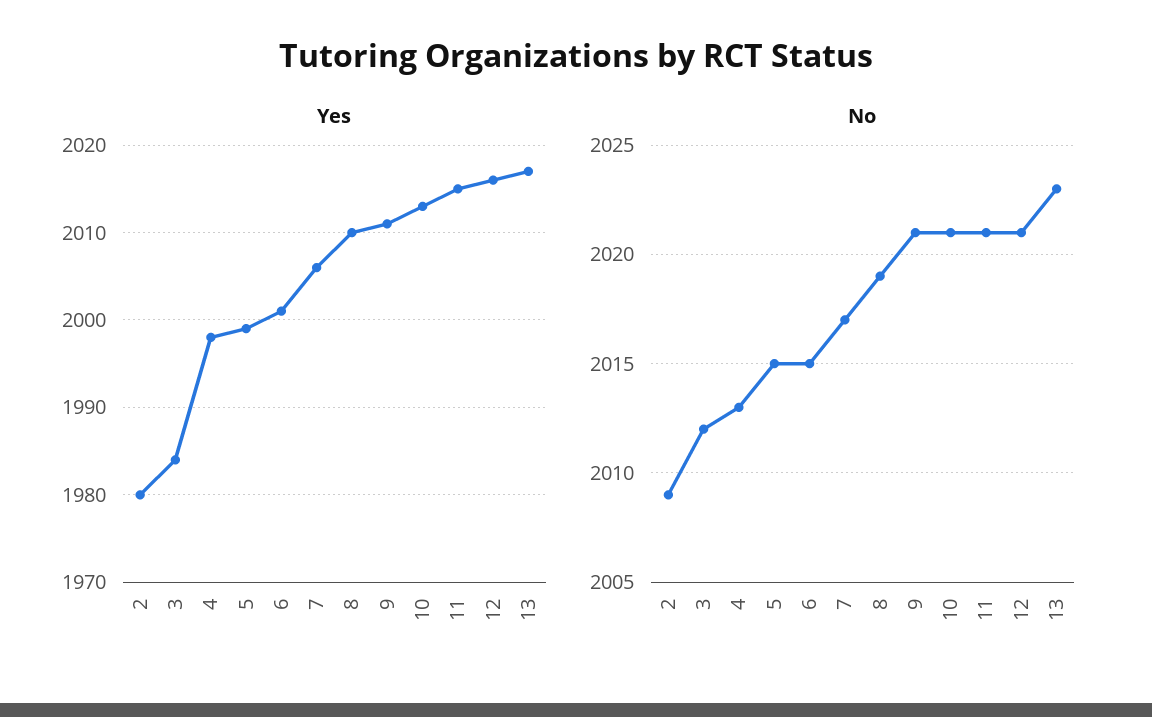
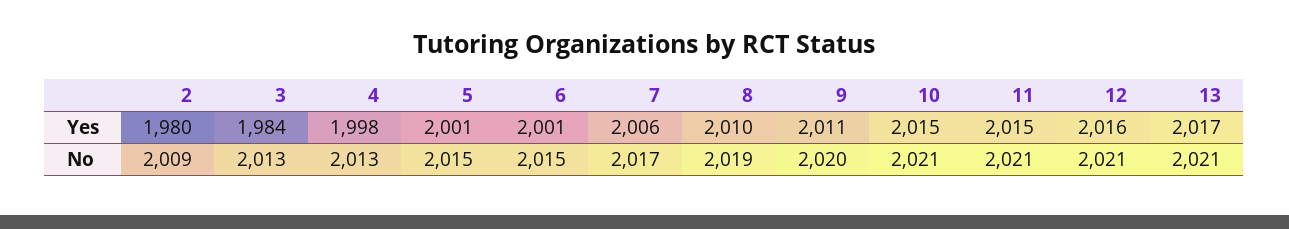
  {
    "Yes": {
      "2": 1980,
      "3": 1984,
      "4": 1998,
-     "5": 1999,
+     "5": 2001,
      "6": 2001,
      "7": 2006,
      "8": 2010,
      "9": 2011,
-     "10": 2013,
+     "10": 2015,
      "11": 2015,
      "12": 2016,
      "13": 2017
    },
    "No": {
      "2": 2009,
-     "3": 2012,
+     "3": 2013,
      "4": 2013,
      "5": 2015,
      "6": 2015,
      "7": 2017,
      "8": 2019,
-     "9": 2021,
+     "9": 2020,
      "10": 2021,
      "11": 2021,
      "12": 2021,
-     "13": 2023
+     "13": 2021
    }
  }

